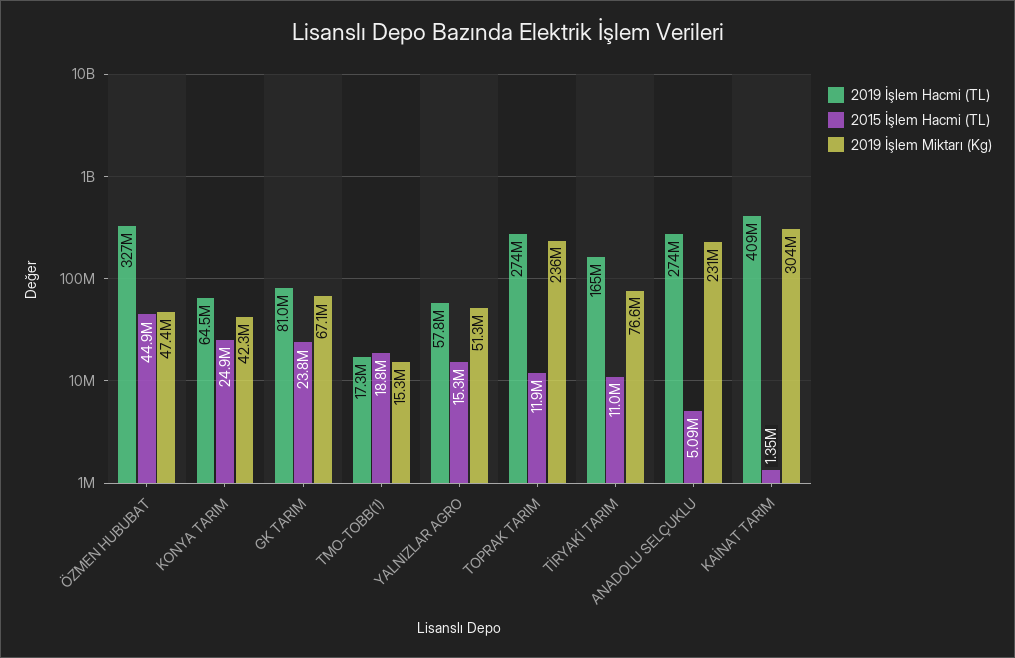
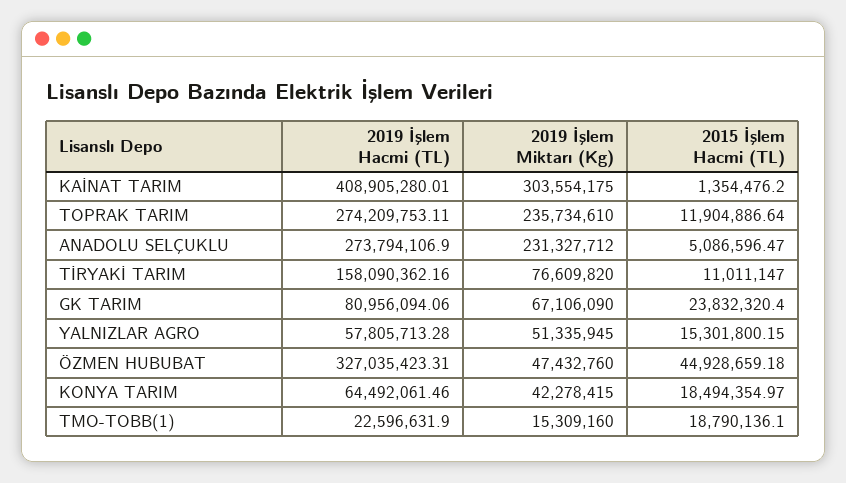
  {
    "2019 İşlem Hacmi (TL)": {
      "ÖZMEN HUBUBAT": 327035423.31,
      "KONYA TARIM": 64492061.46,
      "GK TARIM": 80956094.06,
-     "TMO-TOBB(1)": 17300000,
+     "TMO-TOBB(1)": 22596631.9,
      "YALNIZLAR AGRO": 57805713.28,
      "TOPRAK TARIM": 274209753.11,
-     "TİRYAKİ TARIM": 165000000,
+     "TİRYAKİ TARIM": 158090362.16,
      "ANADOLU SELÇUKLU": 273794106.9,
      "KAİNAT TARIM": 408905280.01
    },
    "2015 İşlem Hacmi (TL)": {
      "ÖZMEN HUBUBAT": 44928659.18,
-     "KONYA TARIM": 24900000,
+     "KONYA TARIM": 18494354.97,
      "GK TARIM": 23832320.4,
      "TMO-TOBB(1)": 18790136.1,
      "YALNIZLAR AGRO": 15301800.15,
      "TOPRAK TARIM": 11904886.64,
      "TİRYAKİ TARIM": 11011147,
      "ANADOLU SELÇUKLU": 5086596.47,
      "KAİNAT TARIM": 1354476.2
    },
    "2019 İşlem Miktarı (Kg)": {
      "ÖZMEN HUBUBAT": 47432760,
      "KONYA TARIM": 42278415,
      "GK TARIM": 67106090,
      "TMO-TOBB(1)": 15309160,
      "YALNIZLAR AGRO": 51335945,
      "TOPRAK TARIM": 235734610,
      "TİRYAKİ TARIM": 76609820,
      "ANADOLU SELÇUKLU": 231327712,
      "KAİNAT TARIM": 303554175
    }
  }

